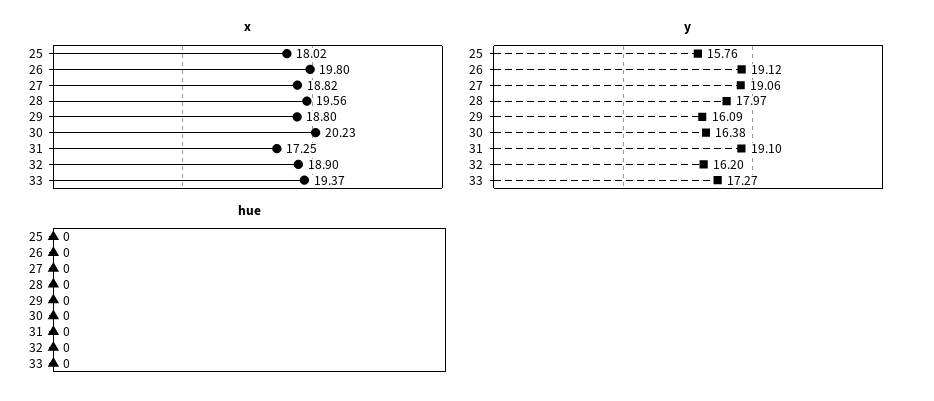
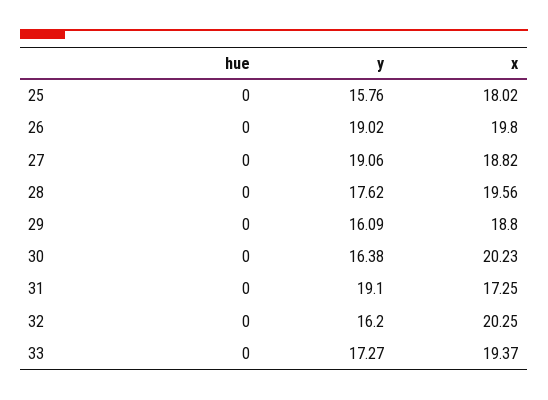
  {
    "x": {
      "25": 18.02,
      "26": 19.8,
      "27": 18.82,
      "28": 19.56,
      "29": 18.8,
      "30": 20.23,
      "31": 17.25,
-     "32": 18.9,
+     "32": 20.25,
      "33": 19.37
    },
    "y": {
      "25": 15.76,
-     "26": 19.12,
+     "26": 19.02,
      "27": 19.06,
-     "28": 17.97,
+     "28": 17.62,
      "29": 16.09,
      "30": 16.38,
      "31": 19.1,
      "32": 16.2,
      "33": 17.27
    },
    "hue": {
      "25": 0,
      "26": 0,
      "27": 0,
      "28": 0,
      "29": 0,
      "30": 0,
      "31": 0,
      "32": 0,
      "33": 0
    }
  }

